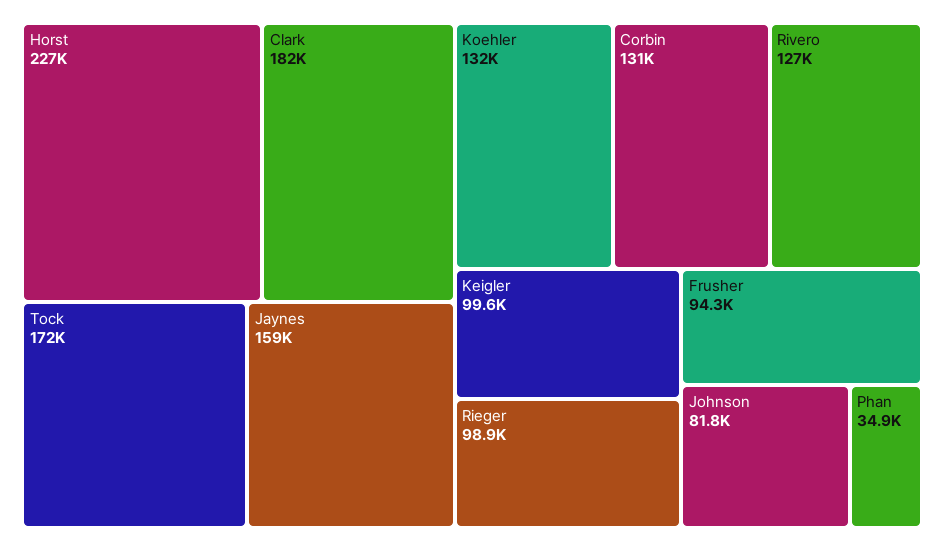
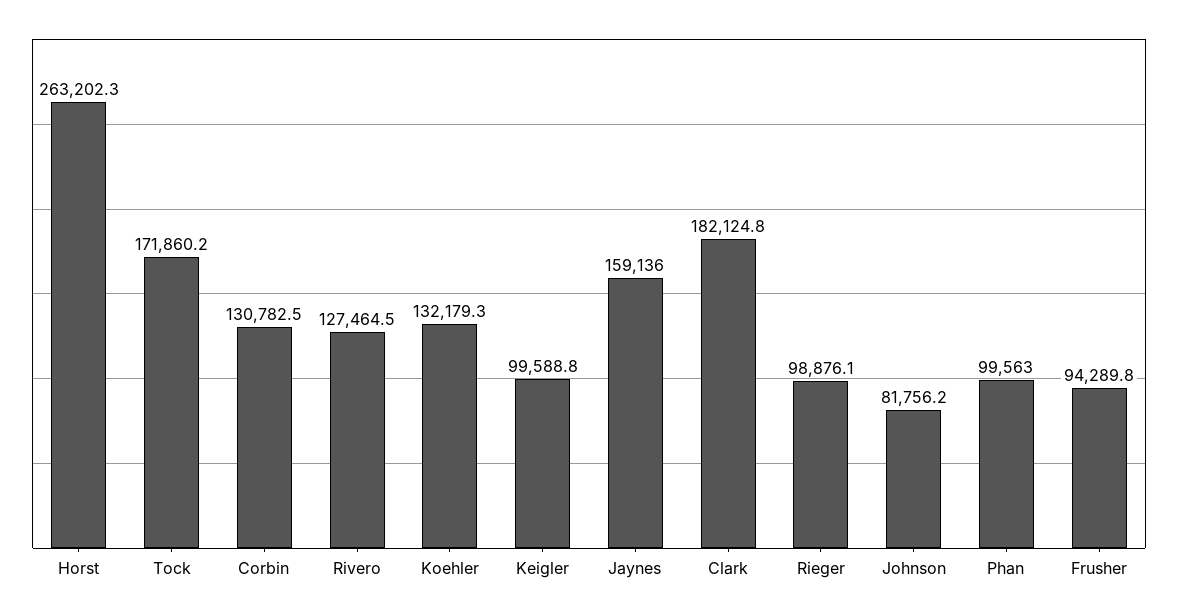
  {
-   "Horst": 227000,
+   "Horst": 263202.3,
    "Clark": 182124.8,
    "Tock": 171860.2,
    "Jaynes": 159136,
    "Koehler": 132179.3,
    "Corbin": 130782.5,
    "Rivero": 127464.5,
    "Keigler": 99588.8,
    "Rieger": 98876.1,
    "Frusher": 94289.8,
    "Johnson": 81756.2,
-   "Phan": 34900
+   "Phan": 99563
  }

